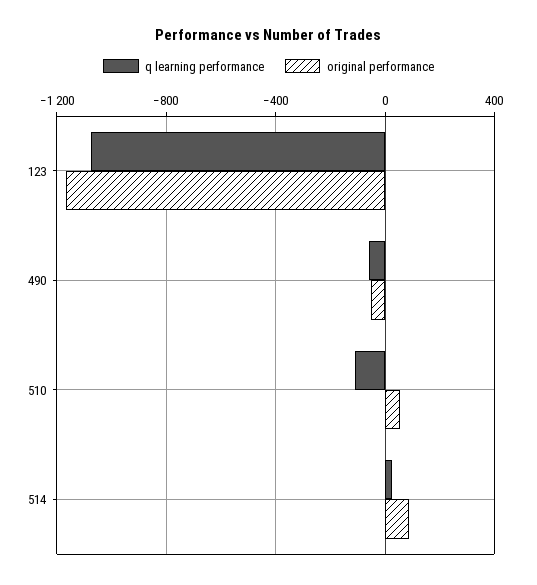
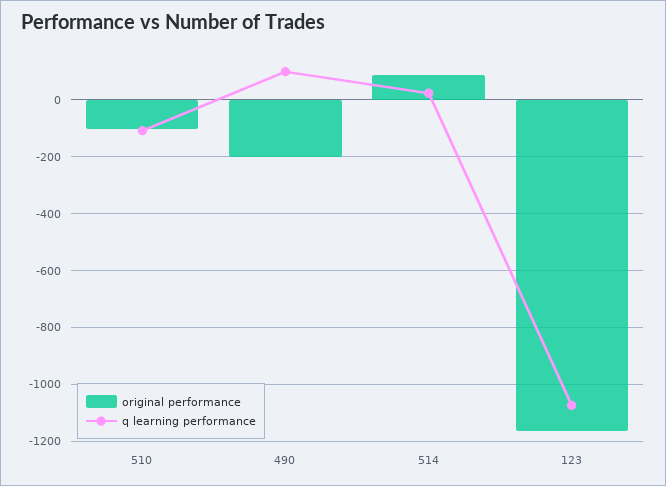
  {
    "q learning performance": {
      "123": -1075,
-     "490": -50,
+     "490": 100,
      "510": -100,
      "514": 25
    },
    "original performance": {
      "123": -1175,
-     "490": -50,
+     "490": -200,
-     "510": 50,
+     "510": -100,
      "514": 75
    }
  }

